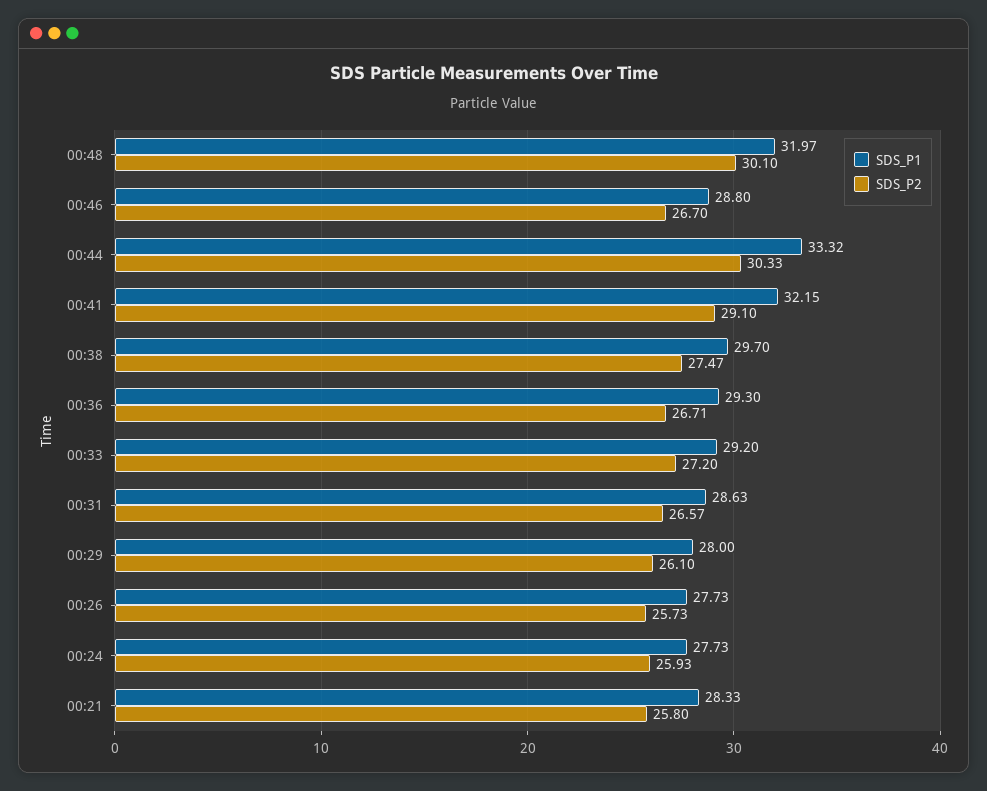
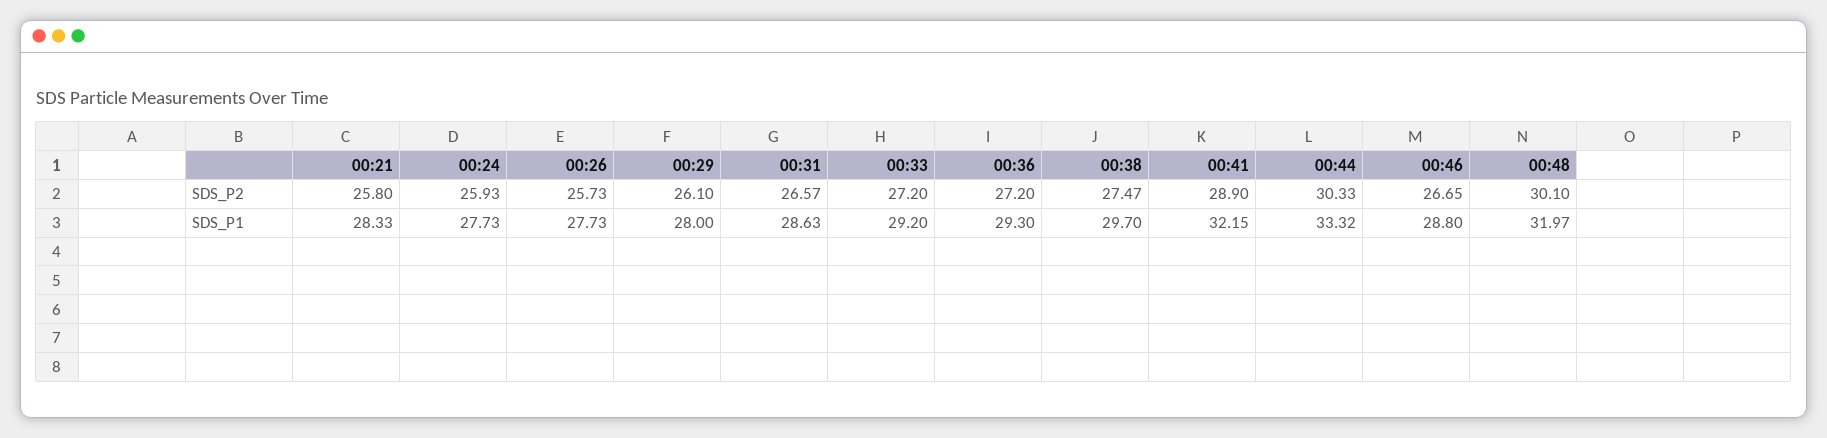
  {
    "SDS_P1": {
      "00:48": 31.97,
      "00:46": 28.8,
      "00:44": 33.32,
      "00:41": 32.15,
      "00:38": 29.7,
      "00:36": 29.3,
      "00:33": 29.2,
      "00:31": 28.63,
      "00:29": 28,
      "00:26": 27.73,
      "00:24": 27.73,
      "00:21": 28.33
    },
    "SDS_P2": {
      "00:48": 30.1,
-     "00:46": 26.7,
+     "00:46": 26.65,
      "00:44": 30.33,
-     "00:41": 29.1,
+     "00:41": 28.9,
      "00:38": 27.47,
-     "00:36": 26.71,
+     "00:36": 27.2,
      "00:33": 27.2,
      "00:31": 26.57,
      "00:29": 26.1,
      "00:26": 25.73,
      "00:24": 25.93,
      "00:21": 25.8
    }
  }

